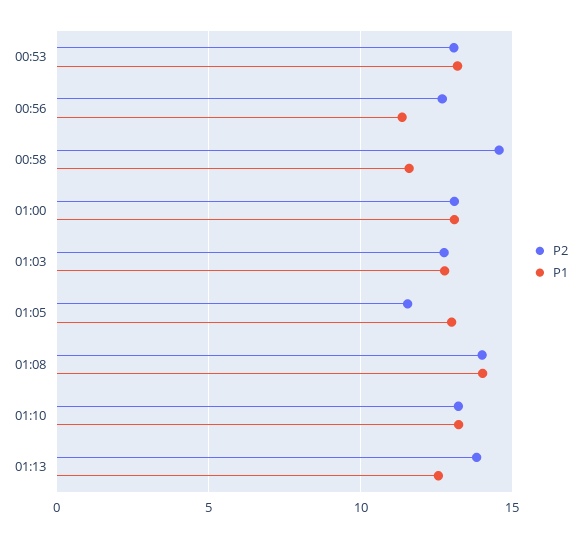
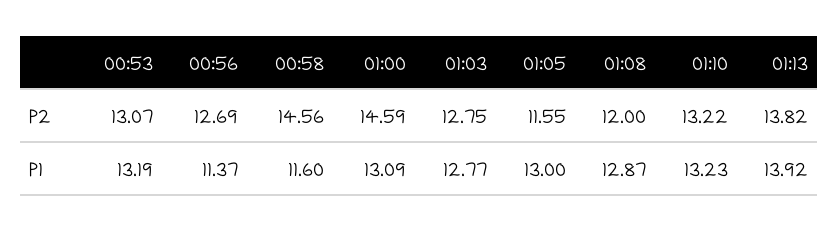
  {
    "P2": {
      "00:53": 13.07,
      "00:56": 12.69,
      "00:58": 14.56,
-     "01:00": 13,
+     "01:00": 14.59,
      "01:03": 12.75,
      "01:05": 11.55,
-     "01:08": 14,
+     "01:08": 12,
      "01:10": 13.22,
      "01:13": 13.82
    },
    "P1": {
      "00:53": 13.19,
      "00:56": 11.37,
      "00:58": 11.6,
      "01:00": 13.09,
      "01:03": 12.77,
      "01:05": 13,
-     "01:08": 14,
+     "01:08": 12.87,
      "01:10": 13.23,
-     "01:13": 12.5
+     "01:13": 13.92
    }
  }

